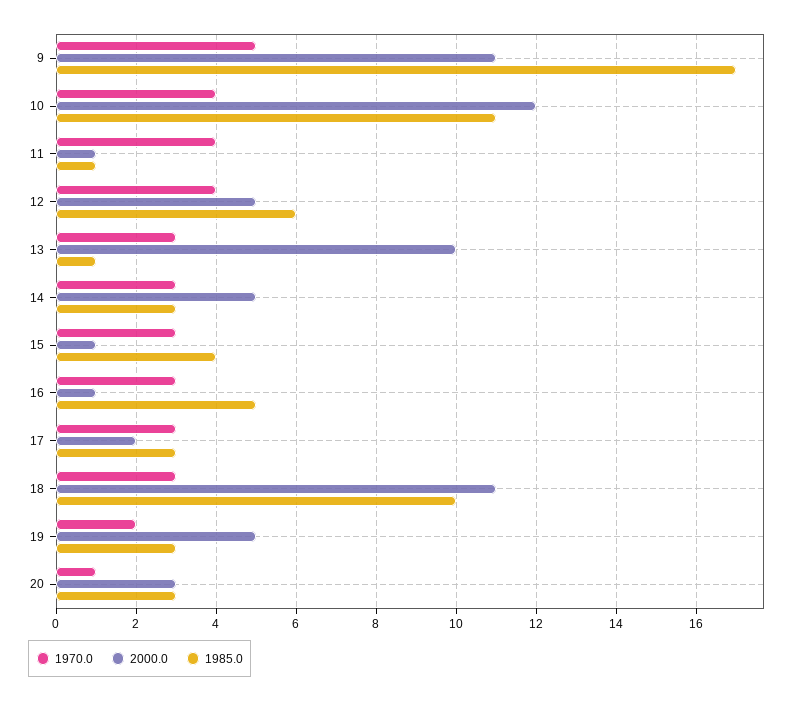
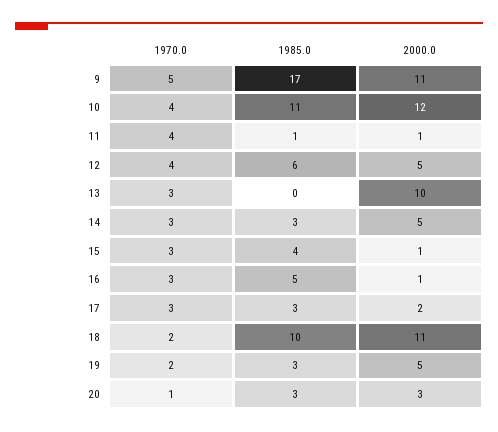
  {
    "1970.0": {
      "9": 5,
      "10": 4,
      "11": 4,
      "12": 4,
      "13": 3,
      "14": 3,
      "15": 3,
      "16": 3,
      "17": 3,
-     "18": 3,
+     "18": 2,
      "19": 2,
      "20": 1
    },
    "2000.0": {
      "9": 11,
      "10": 12,
      "11": 1,
      "12": 5,
      "13": 10,
      "14": 5,
      "15": 1,
      "16": 1,
      "17": 2,
      "18": 11,
      "19": 5,
      "20": 3
    },
    "1985.0": {
      "9": 17,
      "10": 11,
      "11": 1,
      "12": 6,
-     "13": 1,
+     "13": 0,
      "14": 3,
      "15": 4,
      "16": 5,
      "17": 3,
      "18": 10,
      "19": 3,
      "20": 3
    }
  }

